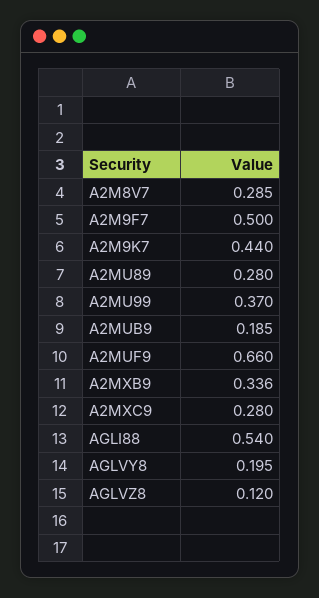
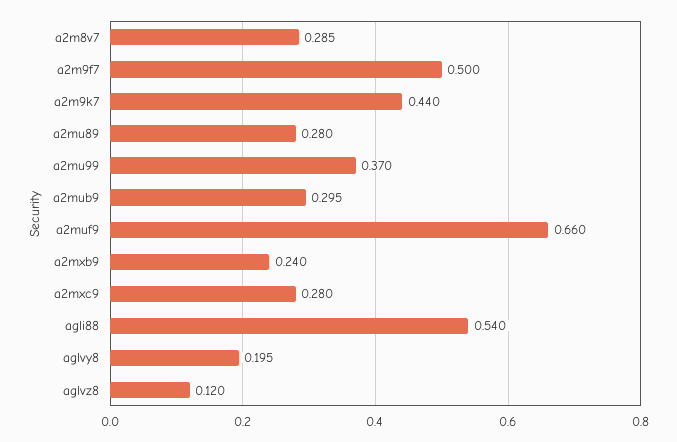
  {
    "A2M8V7": 0.285,
    "A2M9F7": 0.5,
    "A2M9K7": 0.44,
    "A2MU89": 0.28,
    "A2MU99": 0.37,
-   "A2MUB9": 0.185,
+   "A2MUB9": 0.295,
    "A2MUF9": 0.66,
-   "A2MXB9": 0.336,
+   "A2MXB9": 0.24,
    "A2MXC9": 0.28,
    "AGLI88": 0.54,
    "AGLVY8": 0.195,
    "AGLVZ8": 0.12
  }

